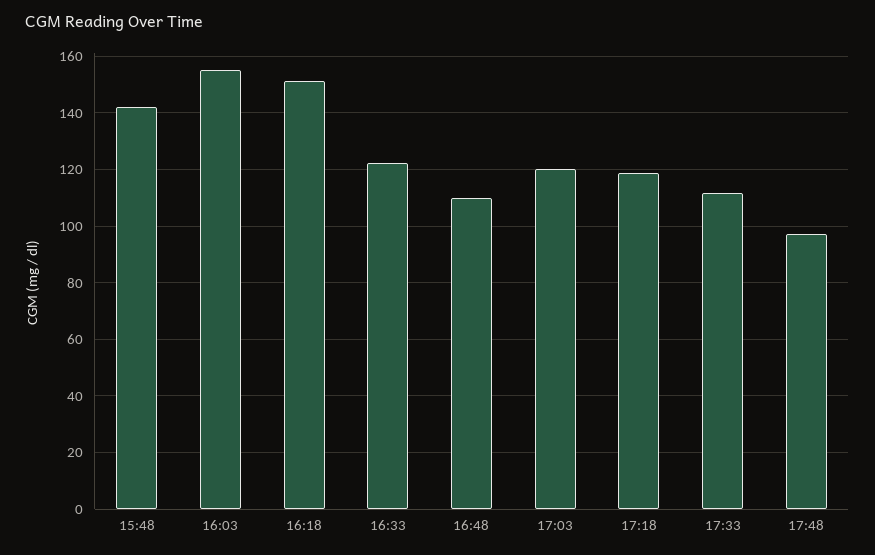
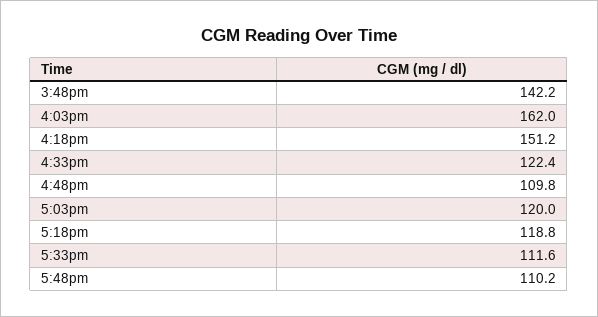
  {
    "15:48": 142.2,
-   "16:03": 155,
+   "16:03": 162,
    "16:18": 151.2,
    "16:33": 122.4,
    "16:48": 109.8,
    "17:03": 120,
    "17:18": 118.8,
    "17:33": 111.6,
-   "17:48": 97.5
+   "17:48": 110.2
  }

